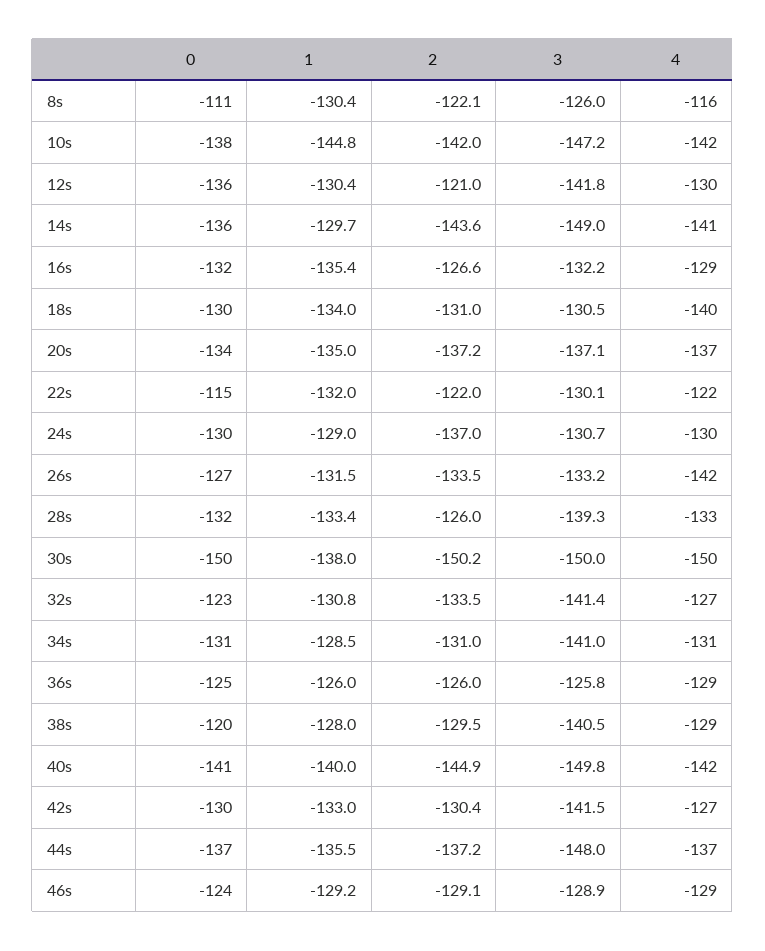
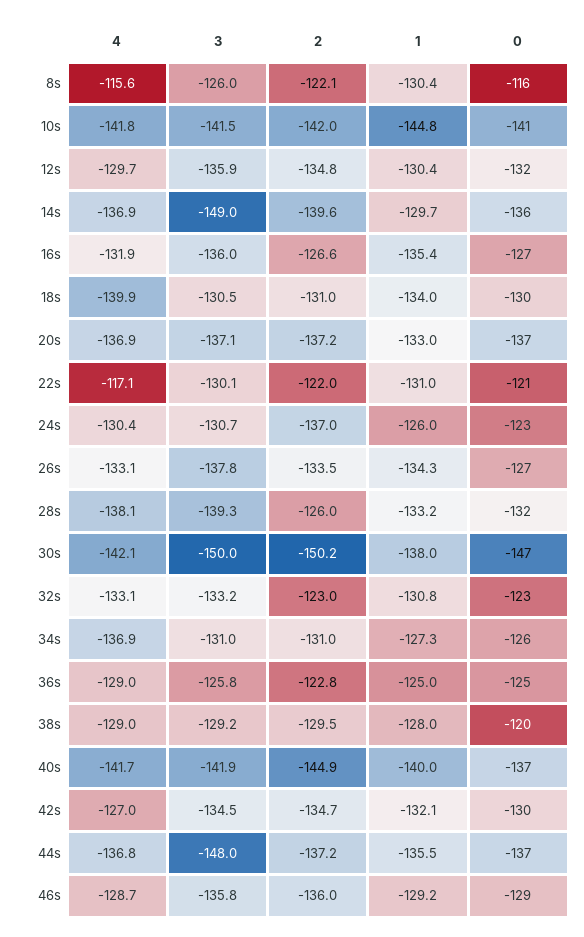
  {
    "0": {
-     "8s": -111,
+     "8s": -116,
-     "10s": -138,
+     "10s": -141,
-     "12s": -136,
+     "12s": -132,
      "14s": -136,
-     "16s": -132,
+     "16s": -127,
      "18s": -130,
-     "20s": -134,
+     "20s": -137,
-     "22s": -115,
+     "22s": -121,
-     "24s": -130,
+     "24s": -123,
      "26s": -127,
      "28s": -132,
-     "30s": -150,
+     "30s": -147,
      "32s": -123,
-     "34s": -131,
+     "34s": -126,
      "36s": -125,
      "38s": -120,
-     "40s": -141,
+     "40s": -137,
      "42s": -130,
      "44s": -137,
-     "46s": -124
+     "46s": -129
    },
    "1": {
      "8s": -130.4,
      "10s": -144.8,
      "12s": -130.4,
      "14s": -129.7,
      "16s": -135.4,
      "18s": -134,
-     "20s": -135,
+     "20s": -133,
-     "22s": -132,
+     "22s": -131,
-     "24s": -129,
+     "24s": -126,
-     "26s": -131.5,
+     "26s": -134.3,
-     "28s": -133.4,
+     "28s": -133.2,
      "30s": -138,
      "32s": -130.8,
-     "34s": -128.5,
+     "34s": -127.3,
-     "36s": -126,
+     "36s": -125,
      "38s": -128,
      "40s": -140,
-     "42s": -133,
+     "42s": -132.1,
      "44s": -135.5,
      "46s": -129.2
    },
    "2": {
      "8s": -122.1,
      "10s": -142,
-     "12s": -121,
+     "12s": -134.8,
-     "14s": -143.6,
+     "14s": -139.6,
      "16s": -126.6,
      "18s": -131,
      "20s": -137.2,
      "22s": -122,
      "24s": -137,
      "26s": -133.5,
      "28s": -126,
      "30s": -150.2,
-     "32s": -133.5,
+     "32s": -123,
      "34s": -131,
-     "36s": -126,
+     "36s": -122.8,
      "38s": -129.5,
      "40s": -144.9,
-     "42s": -130.4,
+     "42s": -134.7,
      "44s": -137.2,
-     "46s": -129.1
+     "46s": -136
    },
    "3": {
      "8s": -126,
-     "10s": -147.2,
+     "10s": -141.5,
-     "12s": -141.8,
+     "12s": -135.9,
      "14s": -149,
-     "16s": -132.2,
+     "16s": -136,
      "18s": -130.5,
      "20s": -137.1,
      "22s": -130.1,
      "24s": -130.7,
-     "26s": -133.2,
+     "26s": -137.8,
      "28s": -139.3,
      "30s": -150,
-     "32s": -141.4,
+     "32s": -133.2,
-     "34s": -141,
+     "34s": -131,
      "36s": -125.8,
-     "38s": -140.5,
+     "38s": -129.2,
-     "40s": -149.8,
+     "40s": -141.9,
-     "42s": -141.5,
+     "42s": -134.5,
      "44s": -148,
-     "46s": -128.9
+     "46s": -135.8
    },
    "4": {
      "8s": -115.6,
      "10s": -141.8,
      "12s": -129.7,
-     "14s": -141,
+     "14s": -136.9,
-     "16s": -129,
+     "16s": -131.9,
      "18s": -139.9,
      "20s": -136.9,
-     "22s": -122,
+     "22s": -117.1,
      "24s": -130.4,
-     "26s": -142,
+     "26s": -133.1,
-     "28s": -133,
+     "28s": -138.1,
-     "30s": -150,
+     "30s": -142.1,
-     "32s": -127,
+     "32s": -133.1,
-     "34s": -131,
+     "34s": -136.9,
      "36s": -129,
      "38s": -129,
      "40s": -141.7,
      "42s": -127,
      "44s": -136.8,
      "46s": -128.7
    }
  }

